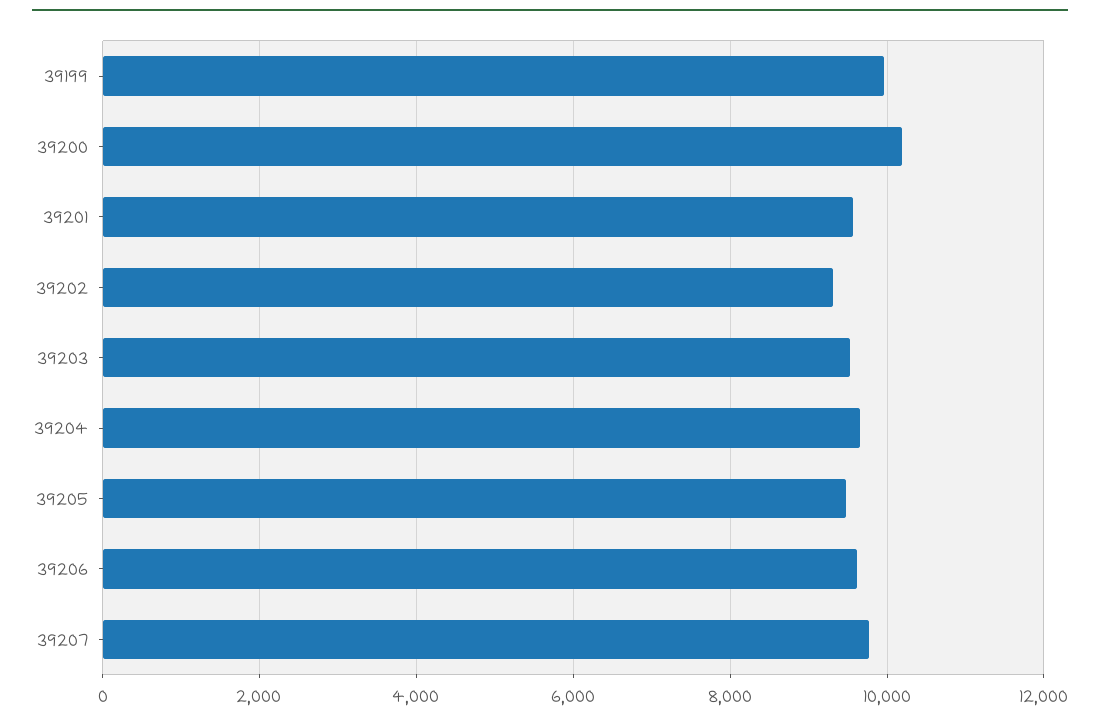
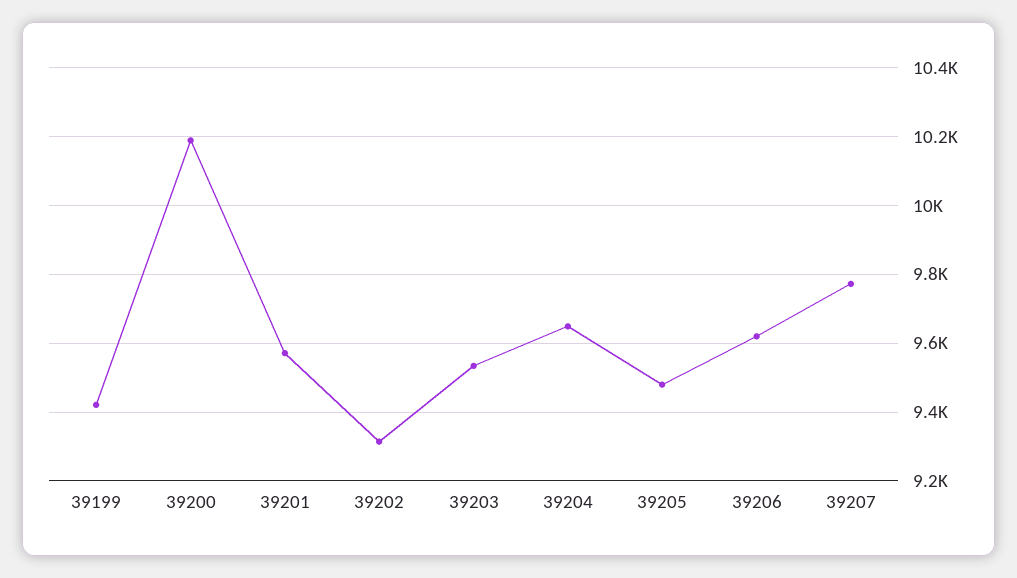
  {
-   "39199": 10000,
+   "39199": 9420,
    "39200": 10180,
    "39201": 9580,
    "39202": 9320,
    "39203": 9540,
    "39204": 9640,
    "39205": 9480,
    "39206": 9620,
    "39207": 9780
  }

